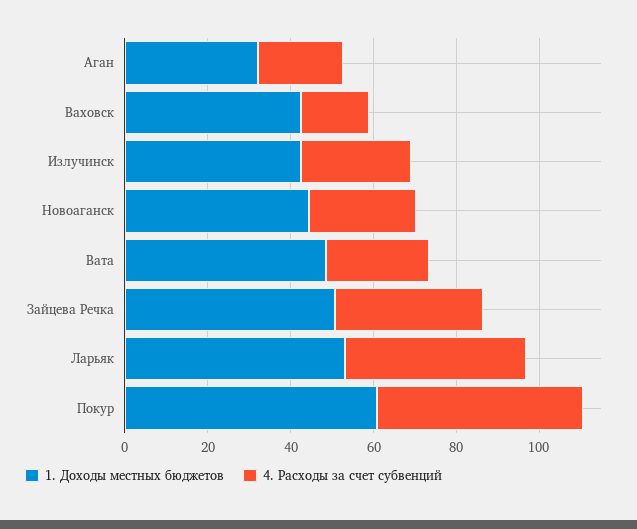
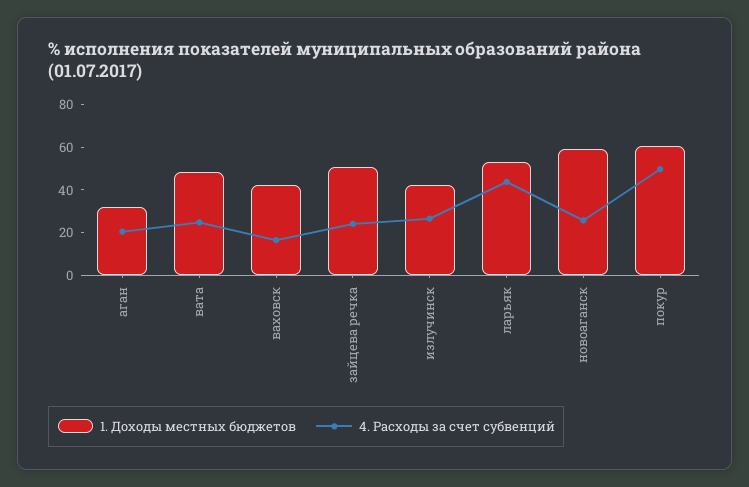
  {
    "1. Доходы местных бюджетов": {
      "Аган": 30,
      "Ваховск": 40,
      "Излучинск": 40,
-     "Новоаганск": 45,
+     "Новоаганск": 60,
      "Вата": 50,
      "Зайцева Речка": 50,
      "Ларьяк": 55,
      "Покур": 60
    },
    "4. Расходы за счет субвенций": {
      "Аган": 20,
      "Ваховск": 15,
      "Излучинск": 25,
      "Новоаганск": 25,
      "Вата": 25,
-     "Зайцева Речка": 35,
+     "Зайцева Речка": 25,
      "Ларьяк": 45,
      "Покур": 50
    }
  }

